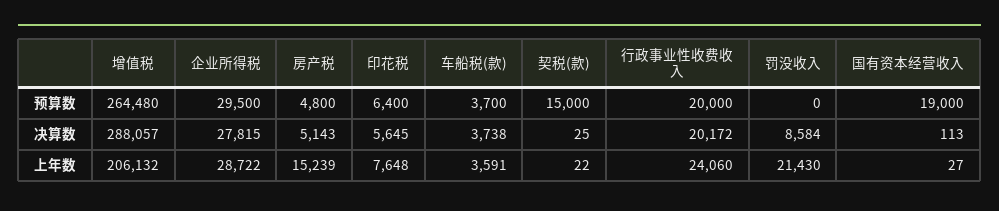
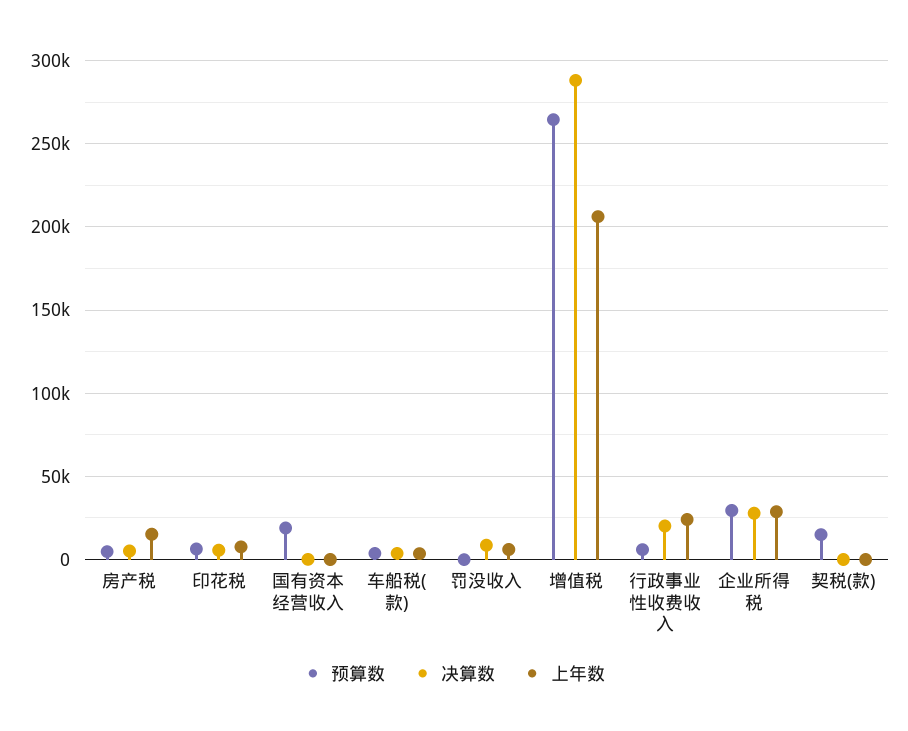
  {
    "预算数": {
      "增值税": 264480,
      "企业所得税": 29500,
      "房产税": 4800,
      "印花税": 6400,
      "车船税(款)": 3700,
      "契税(款)": 15000,
-     "行政事业性收费收入": 20000,
+     "行政事业性收费收入": 5000,
      "罚没收入": 0,
      "国有资本经营收入": 19000
    },
    "决算数": {
      "增值税": 288057,
      "企业所得税": 27815,
      "房产税": 5143,
      "印花税": 5645,
      "车船税(款)": 3738,
      "契税(款)": 25,
      "行政事业性收费收入": 20172,
      "罚没收入": 8584,
      "国有资本经营收入": 113
    },
    "上年数": {
      "增值税": 206132,
      "企业所得税": 28722,
      "房产税": 15239,
      "印花税": 7648,
      "车船税(款)": 3591,
      "契税(款)": 22,
      "行政事业性收费收入": 24060,
-     "罚没收入": 21430,
+     "罚没收入": 5000,
      "国有资本经营收入": 27
    }
  }

